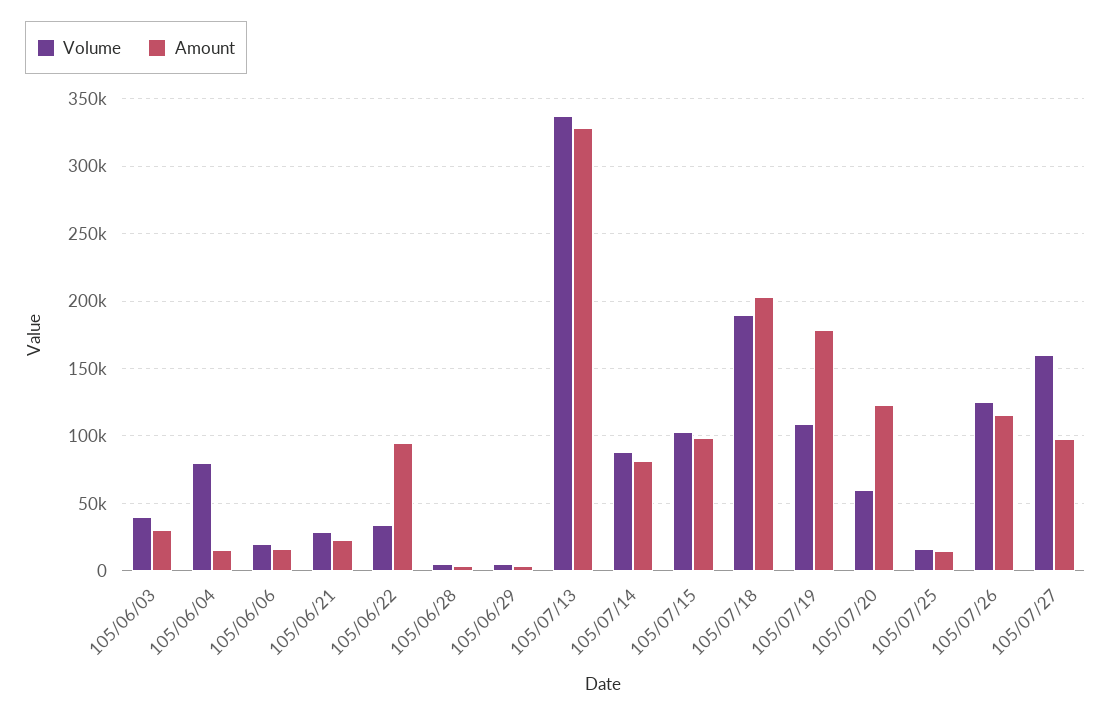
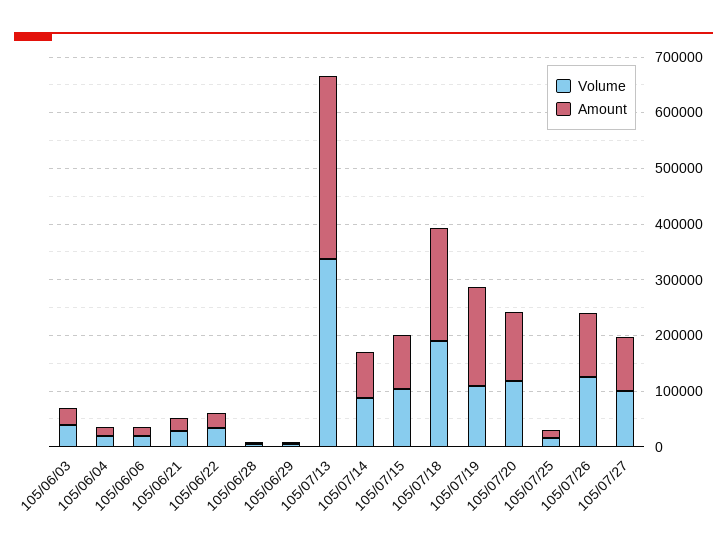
  {
    "Volume": {
      "105/06/03": 40000,
-     "105/06/04": 80000,
+     "105/06/04": 20000,
      "105/06/06": 20000,
      "105/06/21": 30000,
      "105/06/22": 35000,
      "105/06/28": 5000,
      "105/06/29": 5000,
      "105/07/13": 335000,
      "105/07/14": 90000,
      "105/07/15": 105000,
      "105/07/18": 190000,
      "105/07/19": 110000,
-     "105/07/20": 60000,
+     "105/07/20": 120000,
      "105/07/25": 15000,
      "105/07/26": 125000,
-     "105/07/27": 160000
+     "105/07/27": 100000
    },
    "Amount": {
      "105/06/03": 30000,
      "105/06/04": 15000,
      "105/06/06": 15000,
      "105/06/21": 25000,
-     "105/06/22": 95000,
+     "105/06/22": 20000,
      "105/06/28": 5000,
      "105/06/29": 5000,
      "105/07/13": 330000,
      "105/07/14": 80000,
      "105/07/15": 100000,
      "105/07/18": 205000,
      "105/07/19": 180000,
      "105/07/20": 125000,
      "105/07/25": 15000,
      "105/07/26": 115000,
      "105/07/27": 100000
    }
  }

